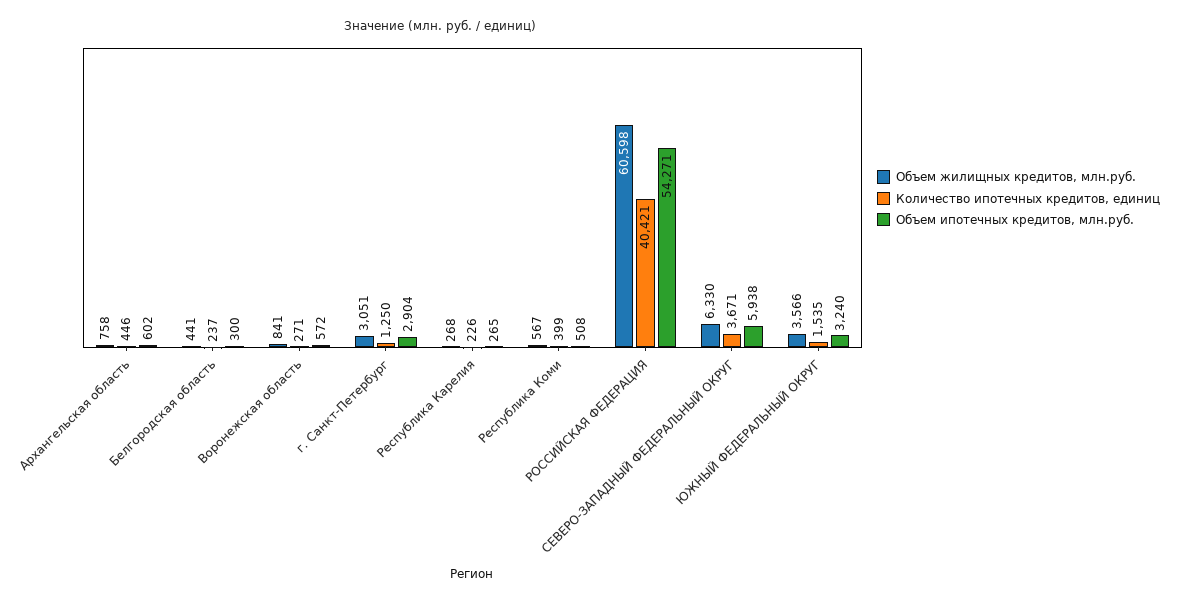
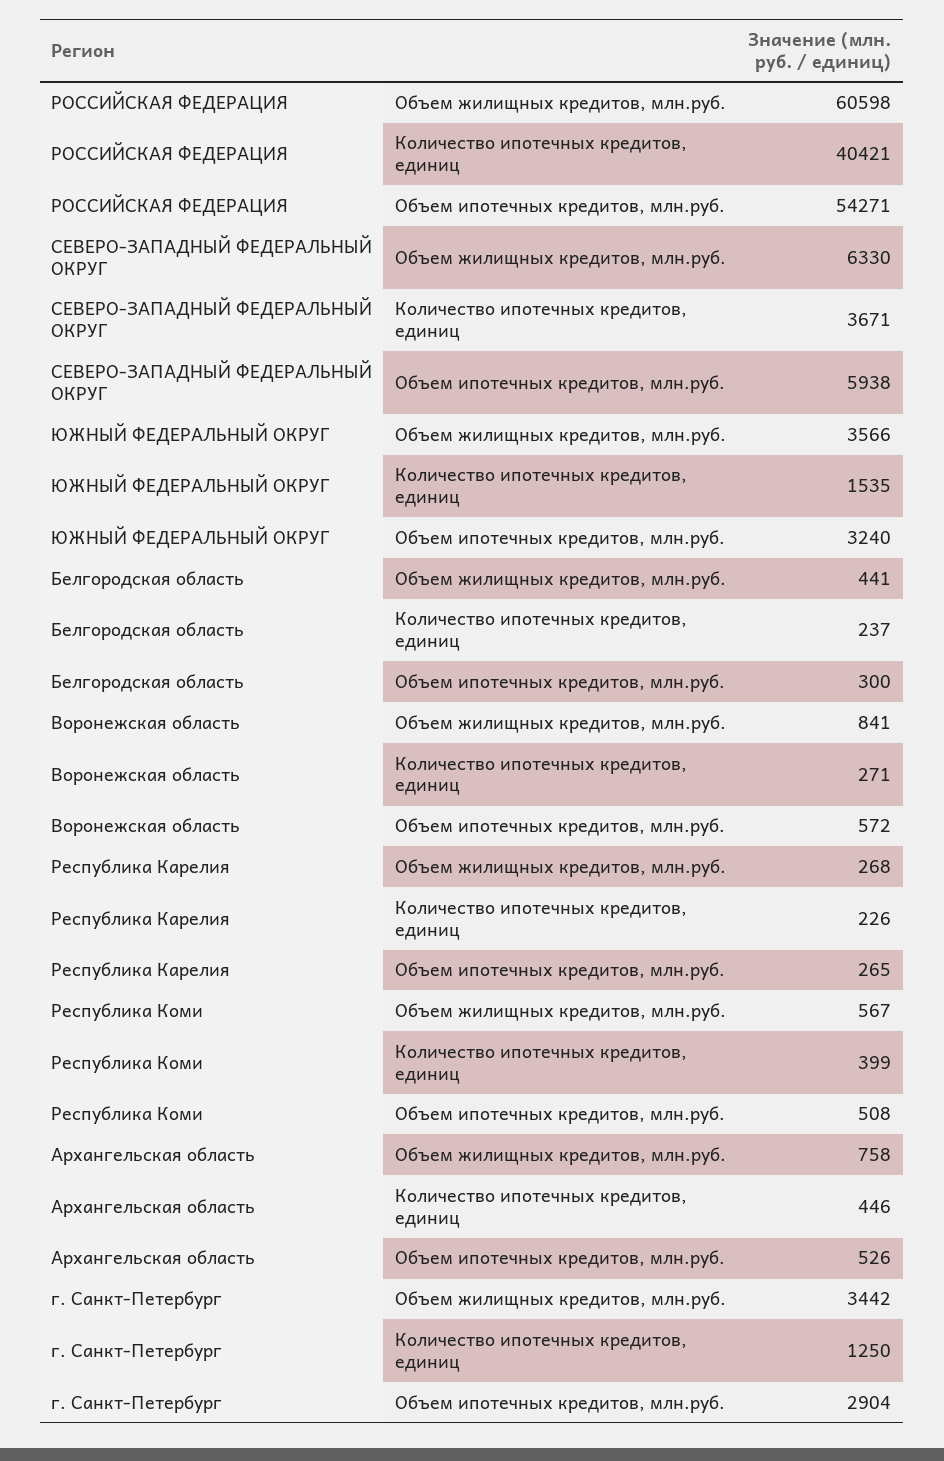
  {
    "Объем жилищных кредитов, млн.руб.": {
      "Архангельская область": 758,
      "Белгородская область": 441,
      "Воронежская область": 841,
-     "г. Санкт-Петербург": 3051,
+     "г. Санкт-Петербург": 3442,
      "Республика Карелия": 268,
      "Республика Коми": 567,
      "РОССИЙСКАЯ ФЕДЕРАЦИЯ": 60598,
      "СЕВЕРО-ЗАПАДНЫЙ ФЕДЕРАЛЬНЫЙ ОКРУГ": 6330,
      "ЮЖНЫЙ ФЕДЕРАЛЬНЫЙ ОКРУГ": 3566
    },
    "Количество ипотечных кредитов, единиц": {
      "Архангельская область": 446,
      "Белгородская область": 237,
      "Воронежская область": 271,
      "г. Санкт-Петербург": 1250,
      "Республика Карелия": 226,
      "Республика Коми": 399,
      "РОССИЙСКАЯ ФЕДЕРАЦИЯ": 40421,
      "СЕВЕРО-ЗАПАДНЫЙ ФЕДЕРАЛЬНЫЙ ОКРУГ": 3671,
      "ЮЖНЫЙ ФЕДЕРАЛЬНЫЙ ОКРУГ": 1535
    },
    "Объем ипотечных кредитов, млн.руб.": {
-     "Архангельская область": 602,
+     "Архангельская область": 526,
      "Белгородская область": 300,
      "Воронежская область": 572,
      "г. Санкт-Петербург": 2904,
      "Республика Карелия": 265,
      "Республика Коми": 508,
      "РОССИЙСКАЯ ФЕДЕРАЦИЯ": 54271,
      "СЕВЕРО-ЗАПАДНЫЙ ФЕДЕРАЛЬНЫЙ ОКРУГ": 5938,
      "ЮЖНЫЙ ФЕДЕРАЛЬНЫЙ ОКРУГ": 3240
    }
  }

